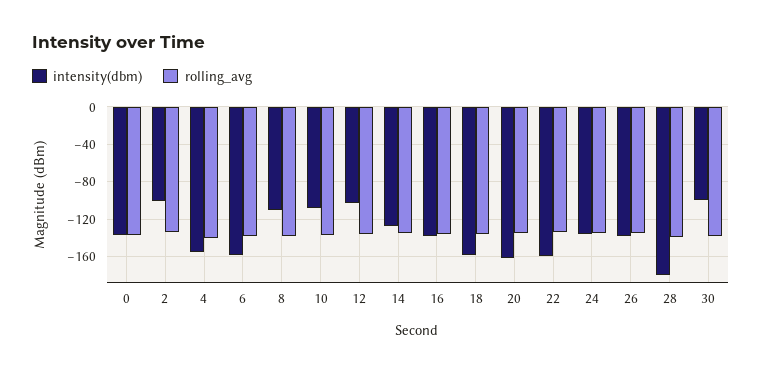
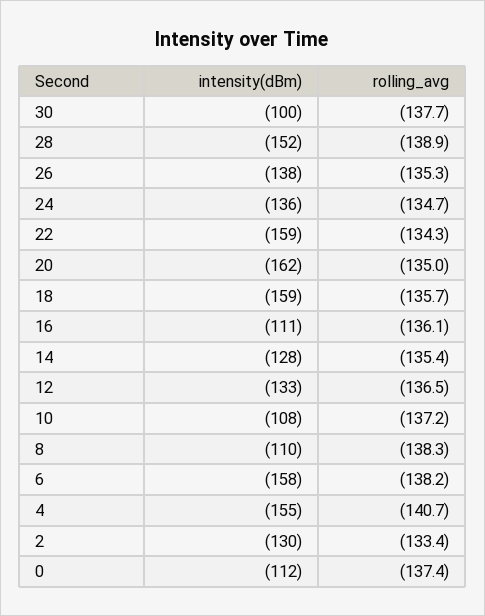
  {
    "intensity(dbm)": {
-     "0": -140,
+     "0": -112,
-     "2": -100,
+     "2": -130,
      "4": -155,
      "6": -158,
      "8": -110,
      "10": -108,
-     "12": -100,
+     "12": -133,
      "14": -128,
-     "16": -140,
+     "16": -111,
      "18": -159,
      "20": -162,
      "22": -159,
      "24": -136,
      "26": -138,
-     "28": -180,
+     "28": -152,
      "30": -100
    },
    "rolling_avg": {
      "0": -137.4,
      "2": -133.4,
      "4": -140.7,
      "6": -138.2,
      "8": -138.3,
      "10": -137.2,
      "12": -136.5,
      "14": -135.4,
      "16": -136.1,
      "18": -135.7,
      "20": -135,
      "22": -134.3,
      "24": -134.7,
      "26": -135.3,
      "28": -138.9,
      "30": -137.7
    }
  }

